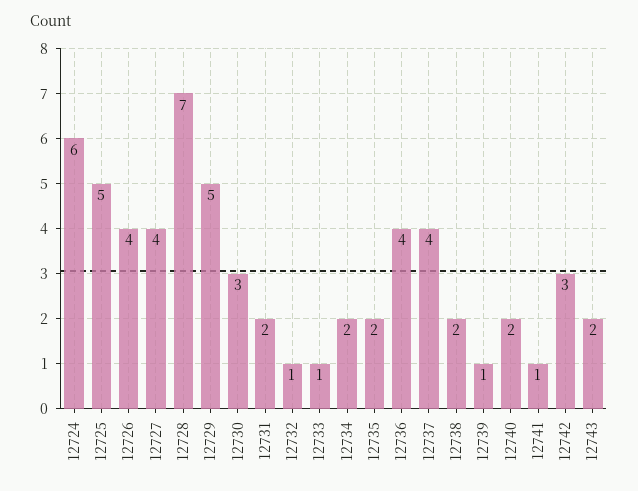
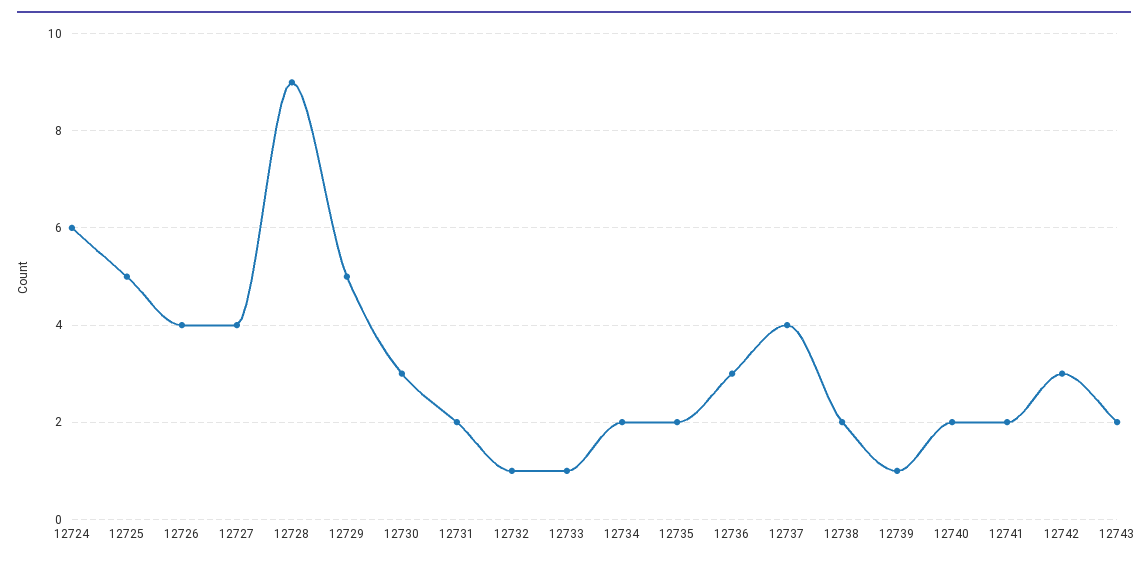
  {
    "12724": 6,
    "12725": 5,
    "12726": 4,
    "12727": 4,
-   "12728": 7,
+   "12728": 9,
    "12729": 5,
    "12730": 3,
    "12731": 2,
    "12732": 1,
    "12733": 1,
    "12734": 2,
    "12735": 2,
-   "12736": 4,
+   "12736": 3,
    "12737": 4,
    "12738": 2,
    "12739": 1,
    "12740": 2,
-   "12741": 1,
+   "12741": 2,
    "12742": 3,
    "12743": 2
  }

